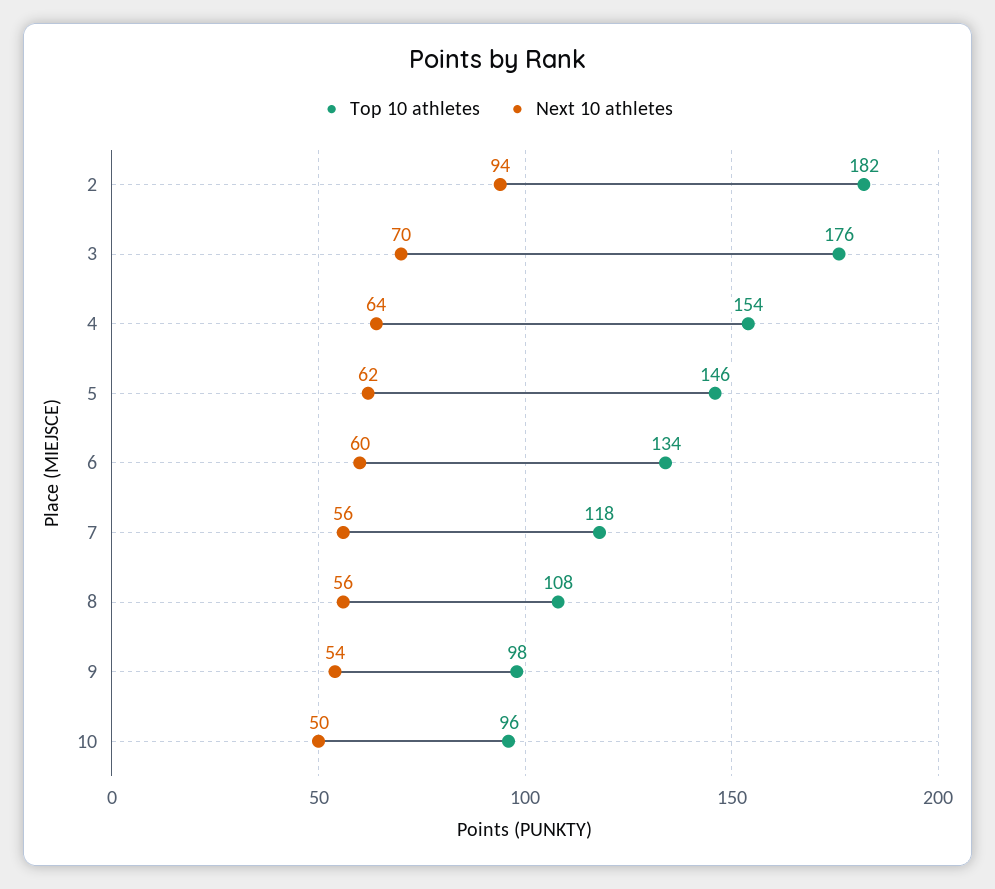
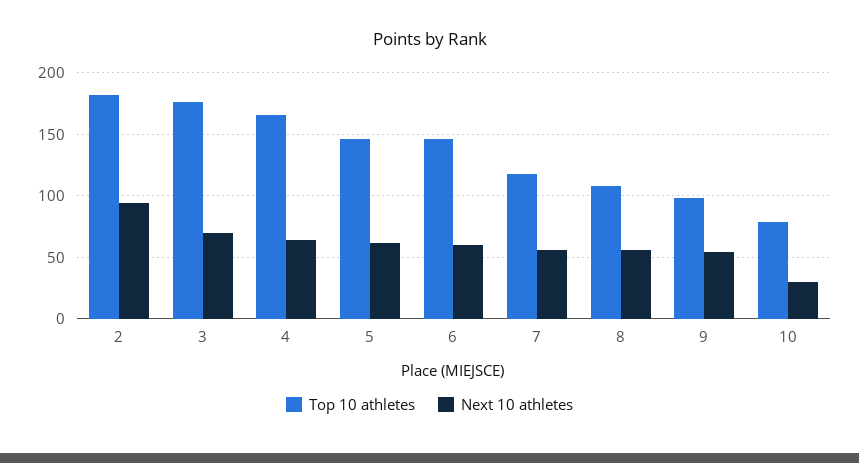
  {
    "Top 10 athletes": {
      "2": 182,
      "3": 176,
-     "4": 154,
+     "4": 165,
      "5": 146,
-     "6": 134,
+     "6": 145,
      "7": 118,
      "8": 108,
      "9": 98,
-     "10": 96
+     "10": 80
    },
    "Next 10 athletes": {
      "2": 94,
      "3": 70,
      "4": 64,
      "5": 62,
      "6": 60,
      "7": 56,
      "8": 56,
      "9": 54,
-     "10": 50
+     "10": 30
    }
  }

